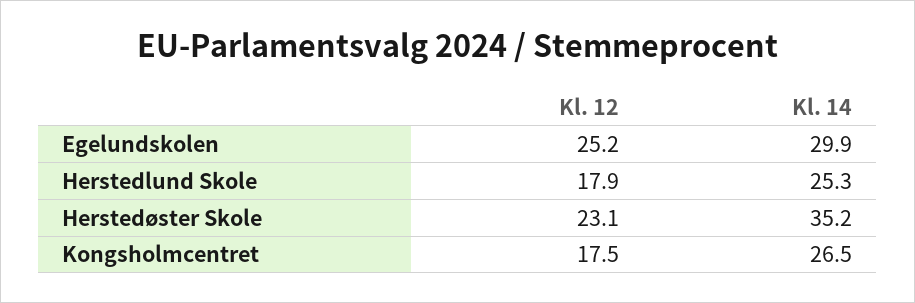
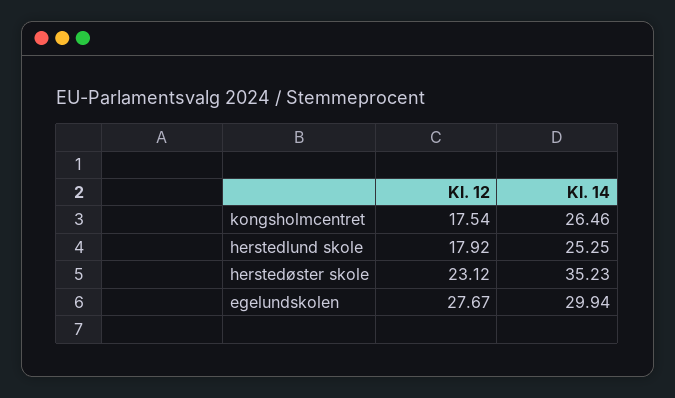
  {
    "Kl. 12": {
-     "Egelundskolen": 25.2,
+     "Egelundskolen": 27.67,
      "Herstedlund Skole": 17.92,
      "Herstedøster Skole": 23.12,
      "Kongsholmcentret": 17.54
    },
    "Kl. 14": {
      "Egelundskolen": 29.94,
      "Herstedlund Skole": 25.25,
      "Herstedøster Skole": 35.23,
      "Kongsholmcentret": 26.46
    }
  }

